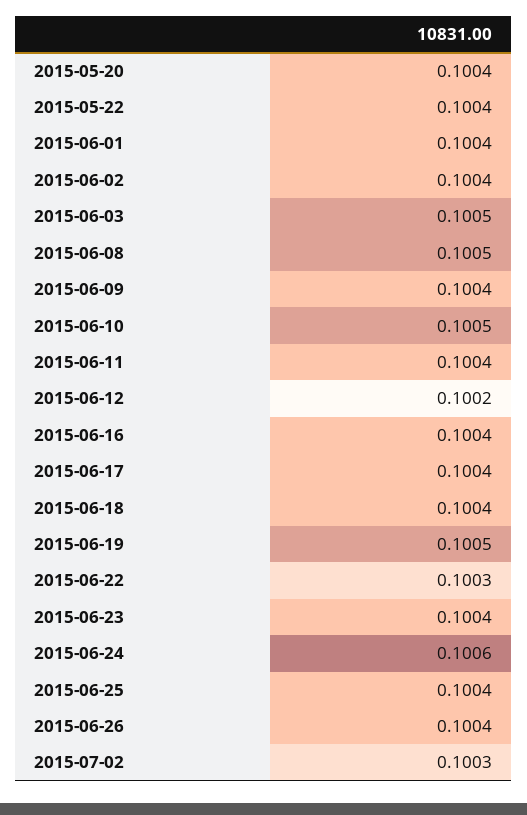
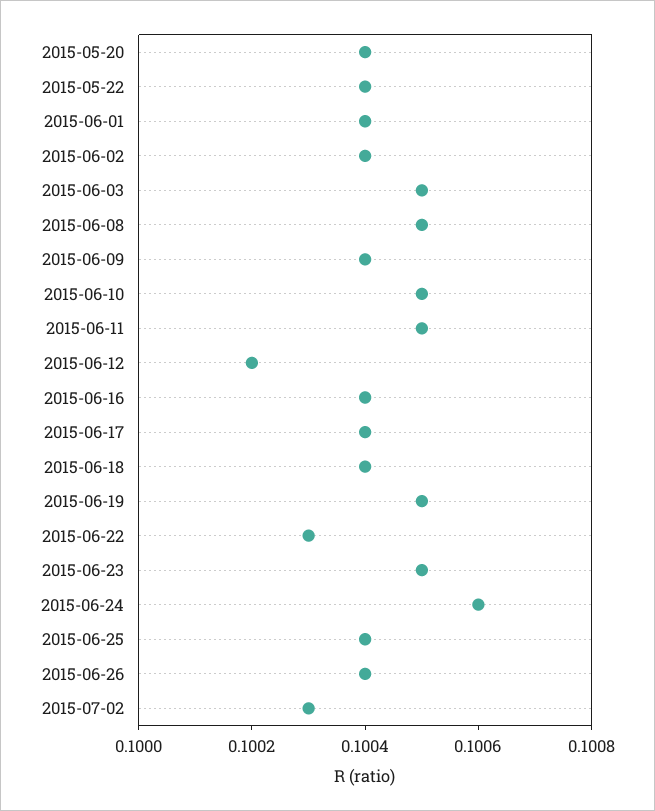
  {
    "2015-05-20": 0.1004,
    "2015-05-22": 0.1004,
    "2015-06-01": 0.1004,
    "2015-06-02": 0.1004,
    "2015-06-03": 0.1005,
    "2015-06-08": 0.1005,
    "2015-06-09": 0.1004,
    "2015-06-10": 0.1005,
-   "2015-06-11": 0.1004,
+   "2015-06-11": 0.1005,
    "2015-06-12": 0.1002,
    "2015-06-16": 0.1004,
    "2015-06-17": 0.1004,
    "2015-06-18": 0.1004,
    "2015-06-19": 0.1005,
    "2015-06-22": 0.1003,
-   "2015-06-23": 0.1004,
+   "2015-06-23": 0.1005,
    "2015-06-24": 0.1006,
    "2015-06-25": 0.1004,
    "2015-06-26": 0.1004,
    "2015-07-02": 0.1003
  }

